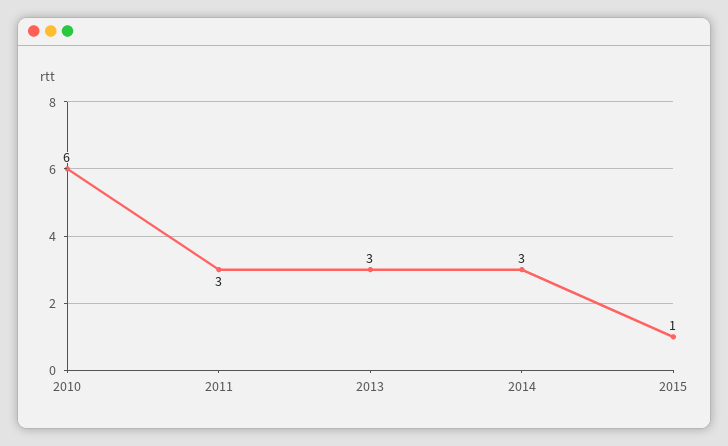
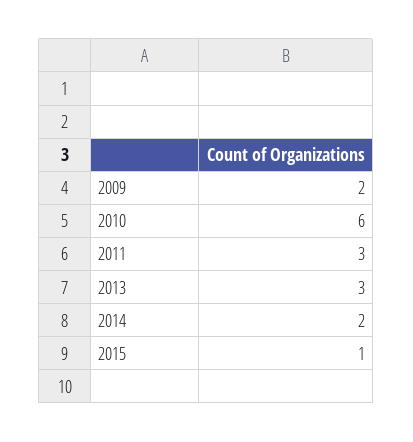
  {
    "2010": 6,
    "2011": 3,
    "2013": 3,
-   "2014": 3,
+   "2014": 2,
-   "2015": 1
+   "2015": 1,
+   "2009": 2
  }

